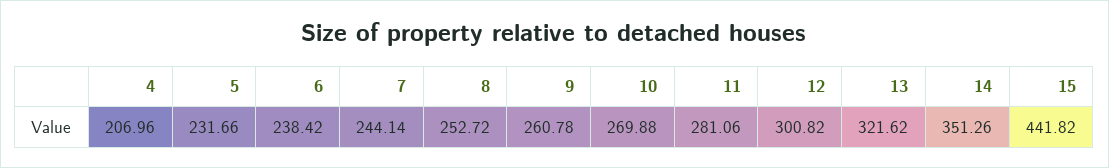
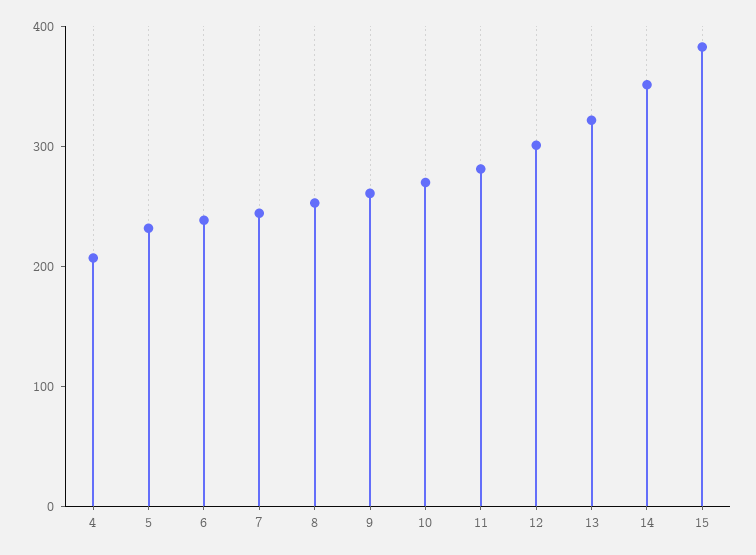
  {
    "4": 206.96,
    "5": 231.66,
    "6": 238.42,
    "7": 244.14,
    "8": 252.72,
    "9": 260.78,
    "10": 269.88,
    "11": 281.06,
    "12": 300.82,
    "13": 321.62,
    "14": 351.26,
-   "15": 441.82
+   "15": 380
  }

